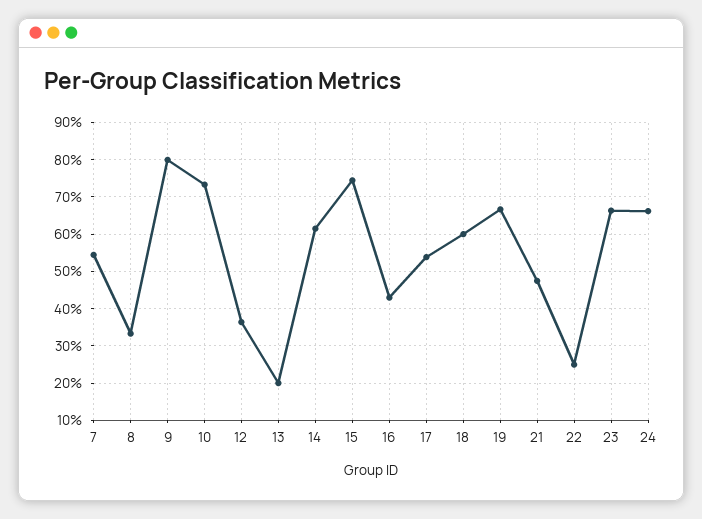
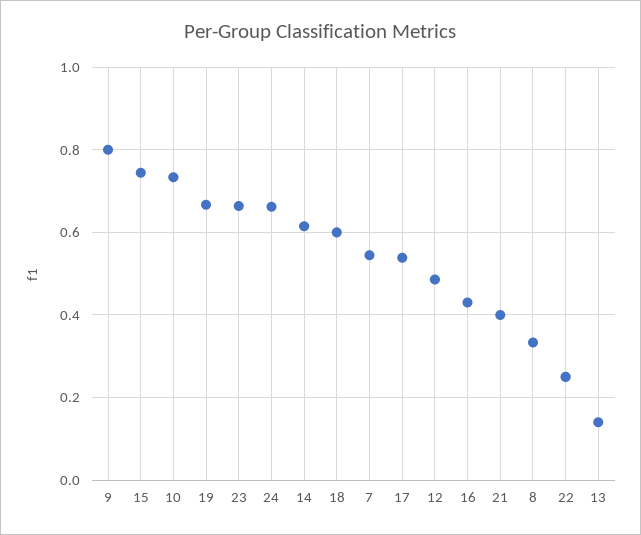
  {
    "7": 0.54,
    "8": 0.34,
    "9": 0.8,
    "10": 0.74,
-   "12": 0.36,
+   "12": 0.48,
-   "13": 0.2,
+   "13": 0.14,
    "14": 0.62,
    "15": 0.74,
    "16": 0.44,
    "17": 0.54,
    "18": 0.6,
    "19": 0.66,
-   "21": 0.48,
+   "21": 0.4,
    "22": 0.26,
    "23": 0.66,
    "24": 0.66
  }

